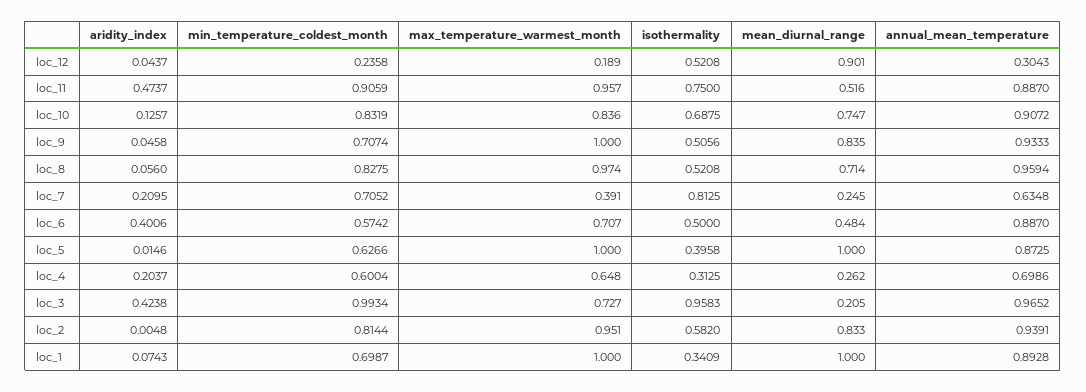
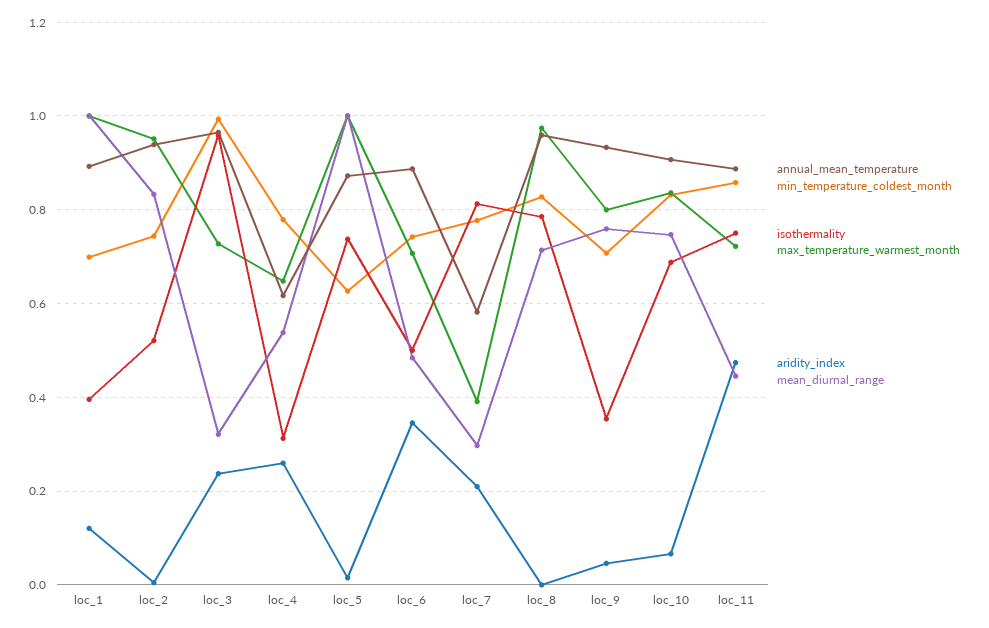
  {
    "aridity_index": {
-     "loc_12": 0.0437,
      "loc_11": 0.4737,
-     "loc_10": 0.1257,
+     "loc_10": 0.06,
      "loc_9": 0.0458,
-     "loc_8": 0.056,
+     "loc_8": 0,
      "loc_7": 0.2095,
-     "loc_6": 0.4006,
+     "loc_6": 0.34,
      "loc_5": 0.0146,
-     "loc_4": 0.2037,
+     "loc_4": 0.26,
-     "loc_3": 0.4238,
+     "loc_3": 0.24,
      "loc_2": 0.0048,
-     "loc_1": 0.0743
+     "loc_1": 0.12
    },
    "min_temperature_coldest_month": {
-     "loc_12": 0.2358,
-     "loc_11": 0.9059,
+     "loc_11": 0.86,
      "loc_10": 0.8319,
      "loc_9": 0.7074,
      "loc_8": 0.8275,
-     "loc_7": 0.7052,
+     "loc_7": 0.78,
-     "loc_6": 0.5742,
+     "loc_6": 0.74,
      "loc_5": 0.6266,
-     "loc_4": 0.6004,
+     "loc_4": 0.78,
      "loc_3": 0.9934,
-     "loc_2": 0.8144,
+     "loc_2": 0.74,
      "loc_1": 0.6987
    },
    "max_temperature_warmest_month": {
-     "loc_12": 0.189,
-     "loc_11": 0.957,
+     "loc_11": 0.72,
      "loc_10": 0.836,
-     "loc_9": 1,
+     "loc_9": 0.8,
      "loc_8": 0.974,
      "loc_7": 0.391,
      "loc_6": 0.707,
      "loc_5": 1,
      "loc_4": 0.648,
      "loc_3": 0.727,
      "loc_2": 0.951,
      "loc_1": 1
    },
    "isothermality": {
-     "loc_12": 0.5208,
      "loc_11": 0.75,
      "loc_10": 0.6875,
-     "loc_9": 0.5056,
+     "loc_9": 0.36,
-     "loc_8": 0.5208,
+     "loc_8": 0.78,
      "loc_7": 0.8125,
      "loc_6": 0.5,
-     "loc_5": 0.3958,
+     "loc_5": 0.74,
      "loc_4": 0.3125,
      "loc_3": 0.9583,
-     "loc_2": 0.582,
+     "loc_2": 0.52,
-     "loc_1": 0.3409
+     "loc_1": 0.4
    },
    "mean_diurnal_range": {
-     "loc_12": 0.901,
-     "loc_11": 0.516,
+     "loc_11": 0.44,
      "loc_10": 0.747,
-     "loc_9": 0.835,
+     "loc_9": 0.76,
      "loc_8": 0.714,
-     "loc_7": 0.245,
+     "loc_7": 0.3,
      "loc_6": 0.484,
      "loc_5": 1,
-     "loc_4": 0.262,
+     "loc_4": 0.54,
-     "loc_3": 0.205,
+     "loc_3": 0.32,
      "loc_2": 0.833,
      "loc_1": 1
    },
    "annual_mean_temperature": {
-     "loc_12": 0.3043,
      "loc_11": 0.887,
      "loc_10": 0.9072,
      "loc_9": 0.9333,
      "loc_8": 0.9594,
-     "loc_7": 0.6348,
+     "loc_7": 0.58,
      "loc_6": 0.887,
      "loc_5": 0.8725,
-     "loc_4": 0.6986,
+     "loc_4": 0.62,
      "loc_3": 0.9652,
      "loc_2": 0.9391,
      "loc_1": 0.8928
    }
  }

